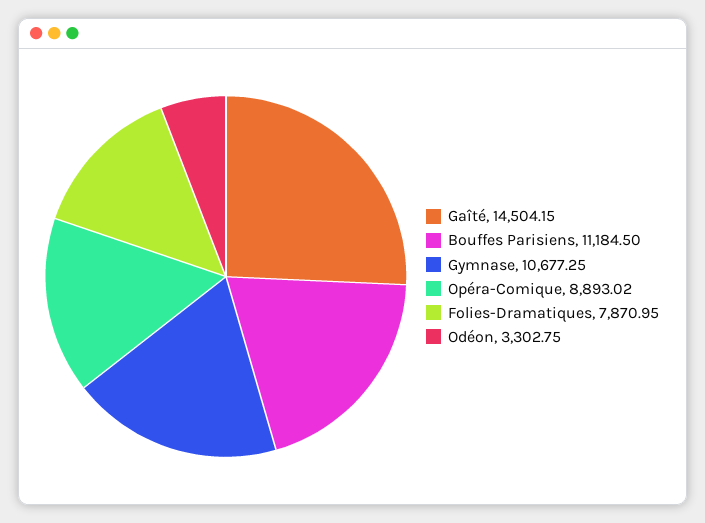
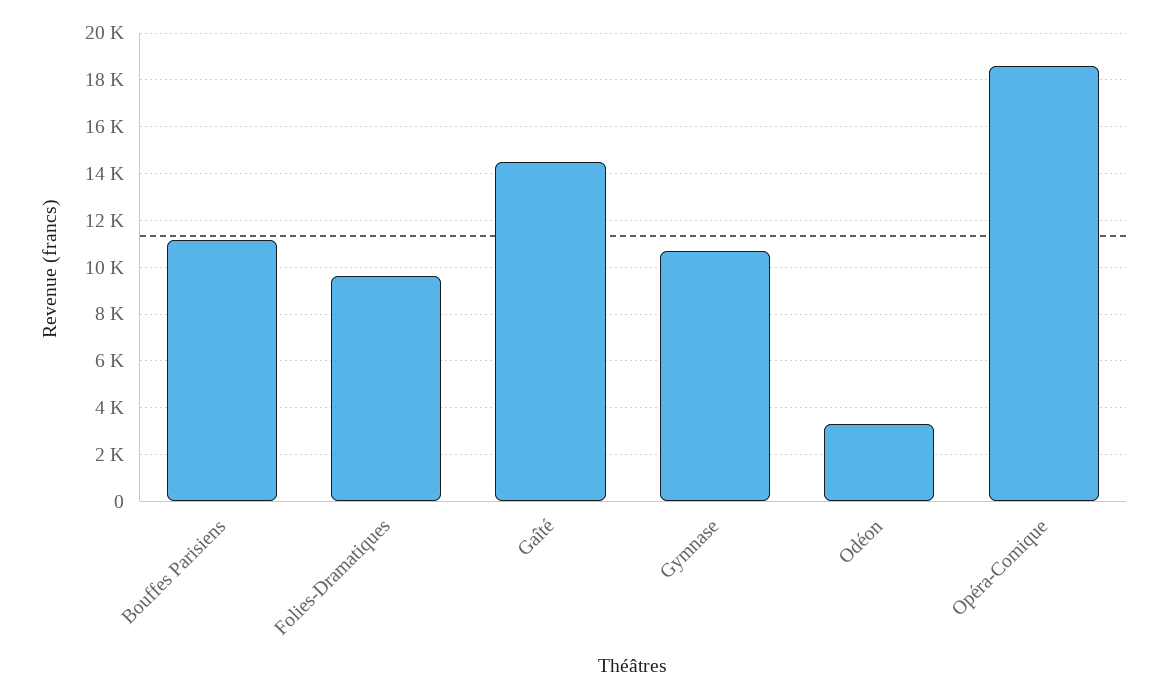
  {
    "Gaîté": 14504.15,
    "Bouffes Parisiens": 11184.5,
    "Gymnase": 10677.25,
-   "Opéra-Comique": 8893.02,
+   "Opéra-Comique": 18500,
-   "Folies-Dramatiques": 7870.95,
+   "Folies-Dramatiques": 9500,
    "Odéon": 3302.75
  }

